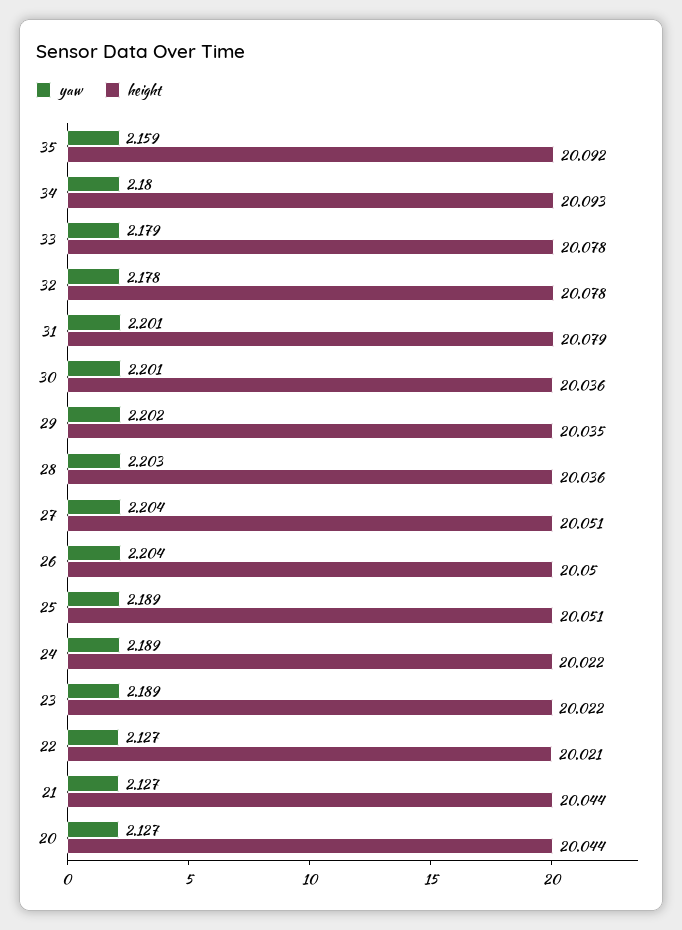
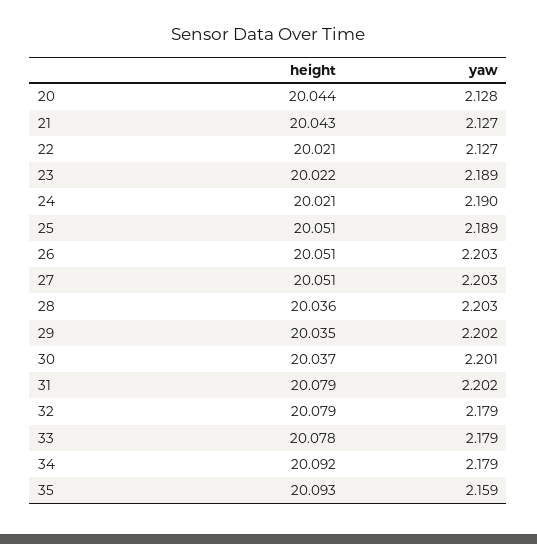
  {
    "yaw": {
      "35": 2.159,
-     "34": 2.18,
+     "34": 2.179,
      "33": 2.179,
-     "32": 2.178,
+     "32": 2.179,
-     "31": 2.201,
+     "31": 2.202,
      "30": 2.201,
      "29": 2.202,
      "28": 2.203,
-     "27": 2.204,
+     "27": 2.203,
-     "26": 2.204,
+     "26": 2.203,
      "25": 2.189,
-     "24": 2.189,
+     "24": 2.19,
      "23": 2.189,
      "22": 2.127,
      "21": 2.127,
-     "20": 2.127
+     "20": 2.128
    },
    "height": {
-     "35": 20.092,
+     "35": 20.093,
-     "34": 20.093,
+     "34": 20.092,
      "33": 20.078,
-     "32": 20.078,
+     "32": 20.079,
      "31": 20.079,
-     "30": 20.036,
+     "30": 20.037,
      "29": 20.035,
      "28": 20.036,
      "27": 20.051,
-     "26": 20.05,
+     "26": 20.051,
      "25": 20.051,
-     "24": 20.022,
+     "24": 20.021,
      "23": 20.022,
      "22": 20.021,
-     "21": 20.044,
+     "21": 20.043,
      "20": 20.044
    }
  }

